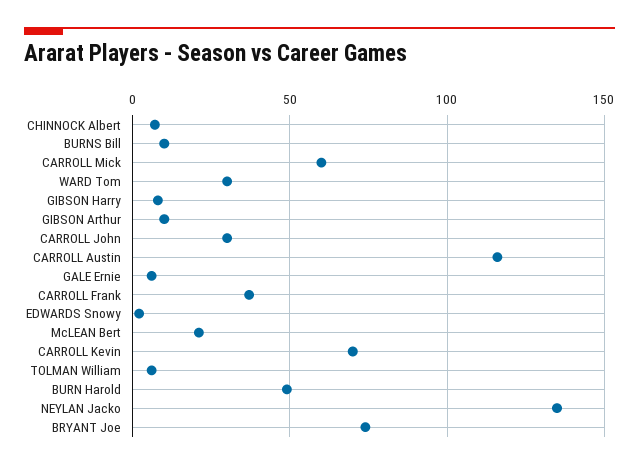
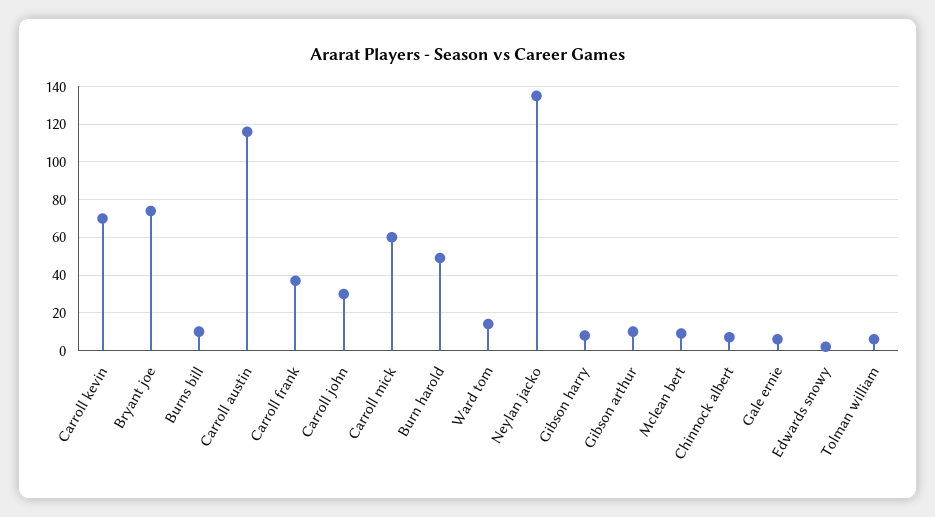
  {
    "CHINNOCK Albert": 5,
    "BURNS Bill": 10,
    "CARROLL Mick": 60,
-   "WARD Tom": 30,
+   "WARD Tom": 15,
    "GIBSON Harry": 10,
    "GIBSON Arthur": 10,
    "CARROLL John": 30,
    "CARROLL Austin": 115,
    "GALE Ernie": 5,
    "CARROLL Frank": 35,
    "EDWARDS Snowy": 0,
-   "McLEAN Bert": 20,
+   "McLEAN Bert": 10,
    "CARROLL Kevin": 70,
    "TOLMAN William": 5,
    "BURN Harold": 50,
    "NEYLAN Jacko": 135,
    "BRYANT Joe": 75
  }

